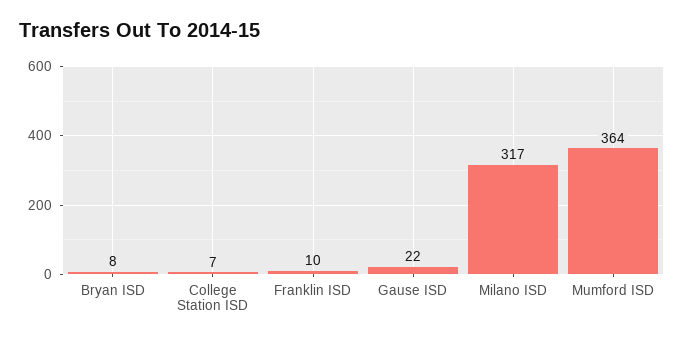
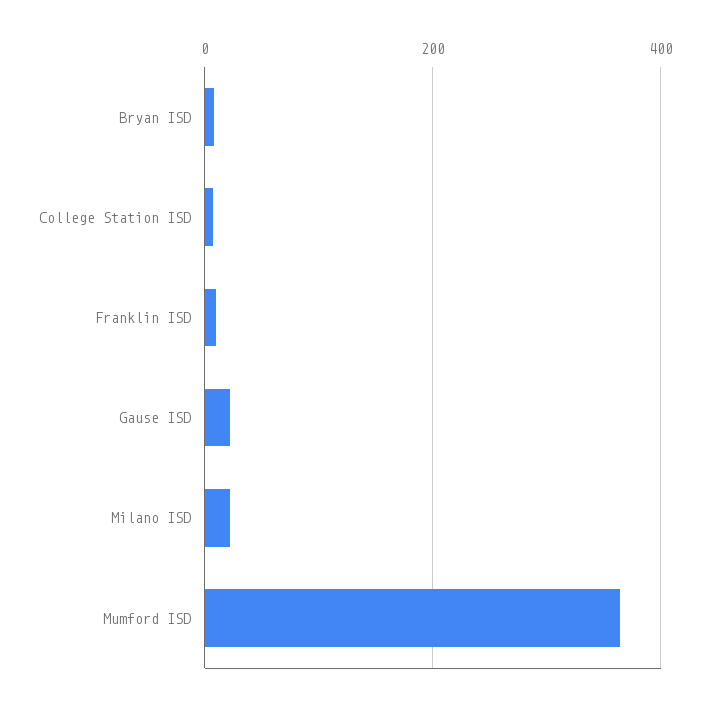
  {
    "Bryan ISD": 8,
    "College Station ISD": 7,
    "Franklin ISD": 10,
    "Gause ISD": 22,
-   "Milano ISD": 317,
+   "Milano ISD": 20,
    "Mumford ISD": 364
  }

